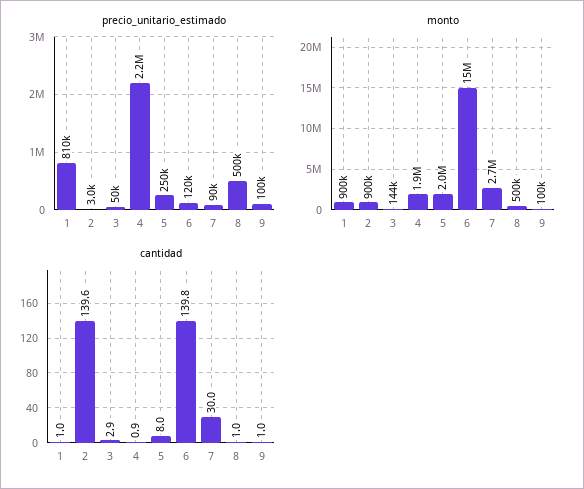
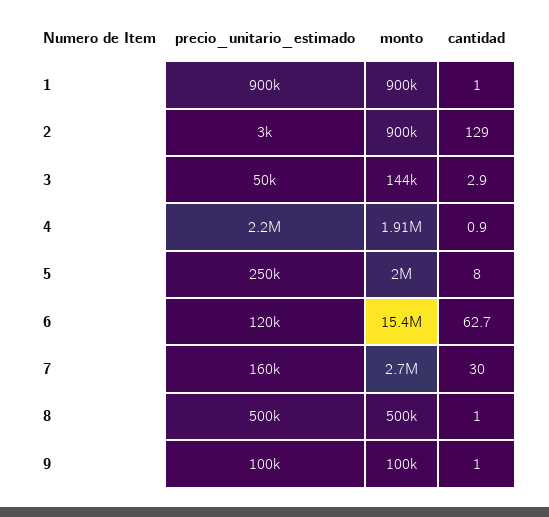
  {
    "precio_unitario_estimado": {
-     "1": 810000,
+     "1": 900000,
      "2": 3000,
      "3": 50000,
      "4": 2200000,
      "5": 250000,
      "6": 120000,
-     "7": 90000,
+     "7": 160000,
      "8": 500000,
      "9": 100000
    },
    "monto": {
      "1": 900000,
      "2": 900000,
      "3": 144000,
      "4": 1910000,
      "5": 2000000,
      "6": 15400000,
      "7": 2700000,
      "8": 500000,
      "9": 100000
    },
    "cantidad": {
      "1": 1,
-     "2": 139.6,
+     "2": 129,
      "3": 2.9,
      "4": 0.9,
      "5": 8,
-     "6": 139.8,
+     "6": 62.7,
      "7": 30,
      "8": 1,
      "9": 1
    }
  }

